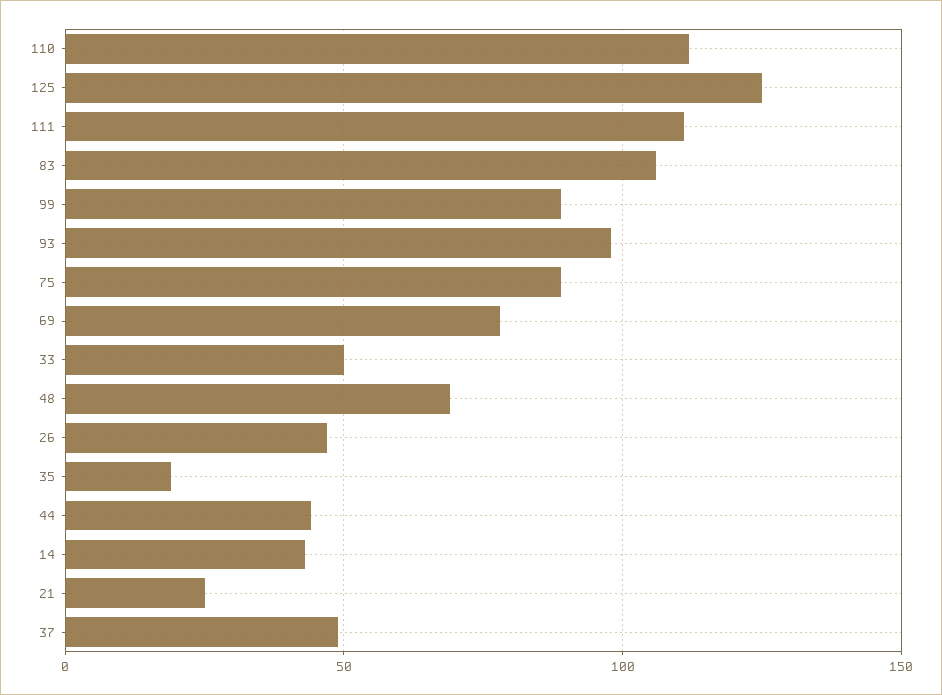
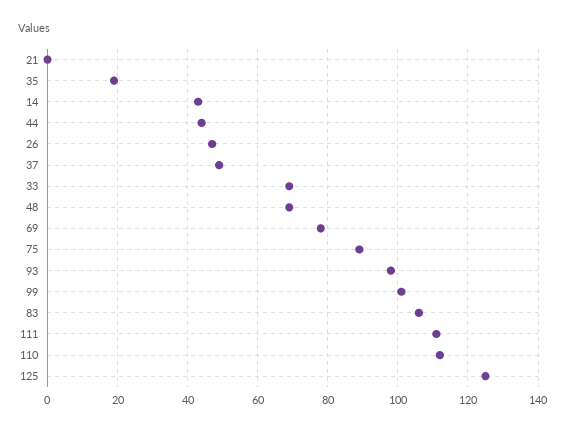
  {
    "110": 110,
    "125": 125,
    "111": 110,
    "83": 105,
-   "99": 90,
+   "99": 100,
    "93": 100,
    "75": 90,
    "69": 80,
-   "33": 50,
+   "33": 70,
    "48": 70,
    "26": 45,
    "35": 20,
    "44": 45,
    "14": 45,
-   "21": 25,
+   "21": 0,
    "37": 50
  }

